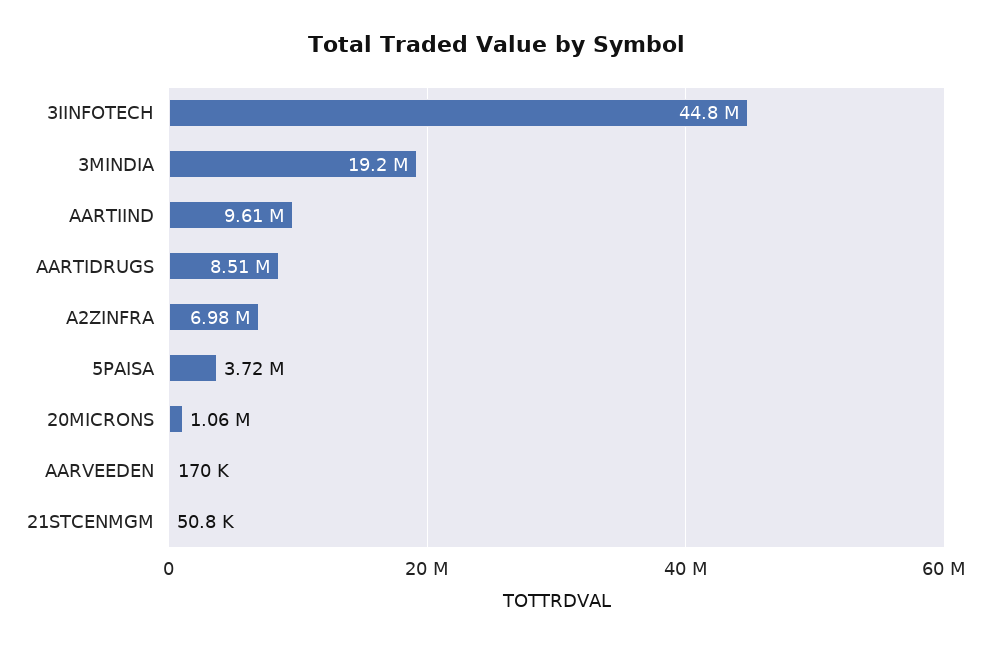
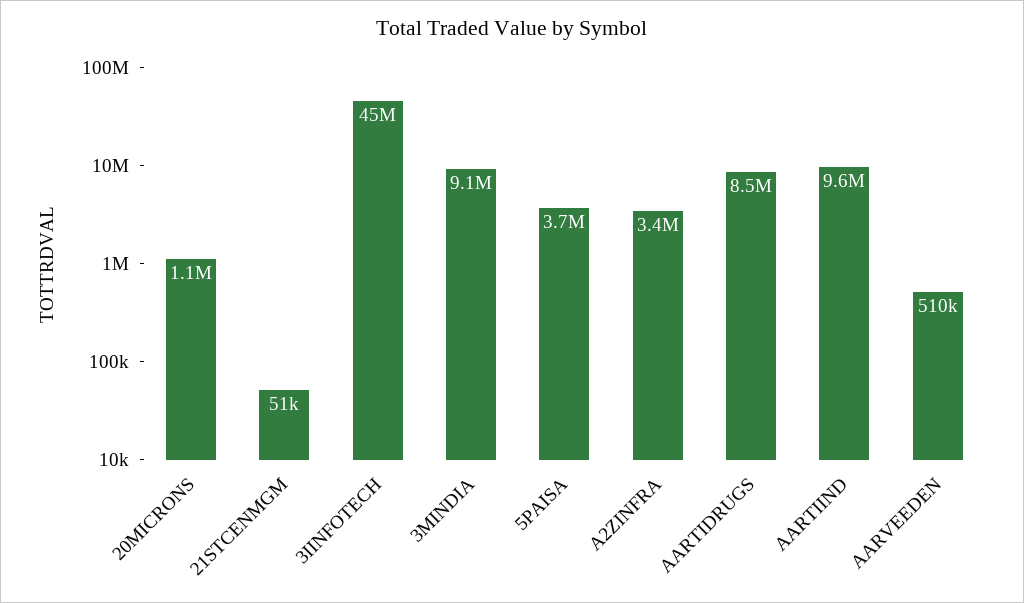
  {
    "3IINFOTECH": 44800000,
-   "3MINDIA": 19200000,
+   "3MINDIA": 9100000,
    "AARTIIND": 9610000,
    "AARTIDRUGS": 8510000,
-   "A2ZINFRA": 6980000,
+   "A2ZINFRA": 3400000,
    "5PAISA": 3720000,
    "20MICRONS": 1060000,
-   "AARVEEDEN": 170000,
+   "AARVEEDEN": 510000,
    "21STCENMGM": 50800
  }

